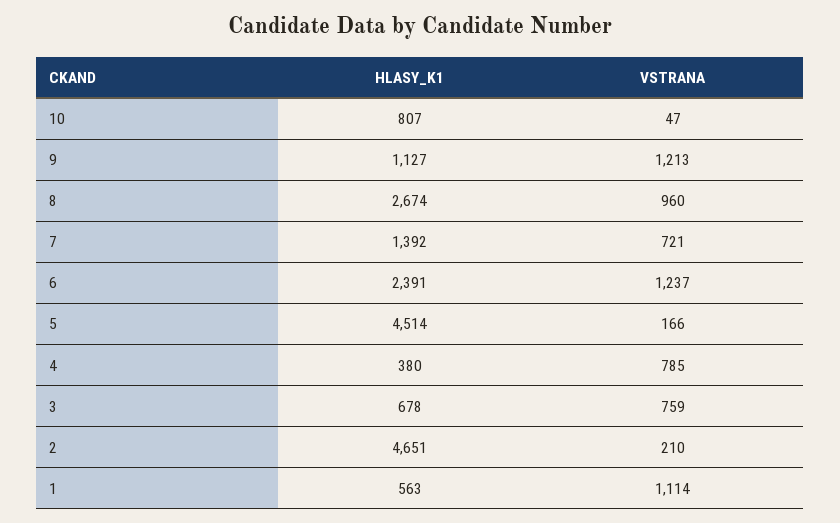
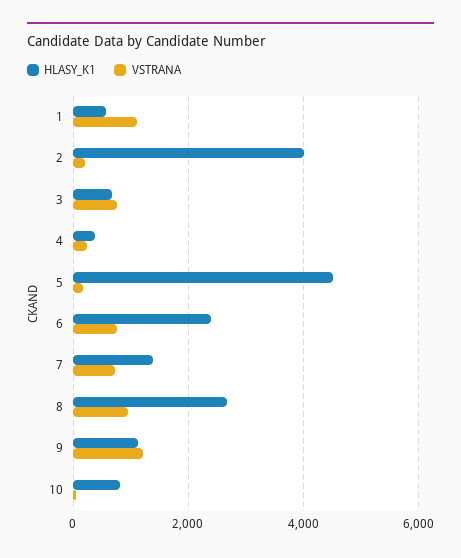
  {
    "HLASY_K1": {
      "10": 807,
      "9": 1127,
      "8": 2674,
      "7": 1392,
      "6": 2391,
      "5": 4514,
      "4": 380,
      "3": 678,
-     "2": 4651,
+     "2": 4000,
      "1": 563
    },
    "VSTRANA": {
      "10": 47,
      "9": 1213,
      "8": 960,
      "7": 721,
-     "6": 1237,
+     "6": 800,
      "5": 166,
-     "4": 785,
+     "4": 200,
      "3": 759,
      "2": 210,
      "1": 1114
    }
  }

